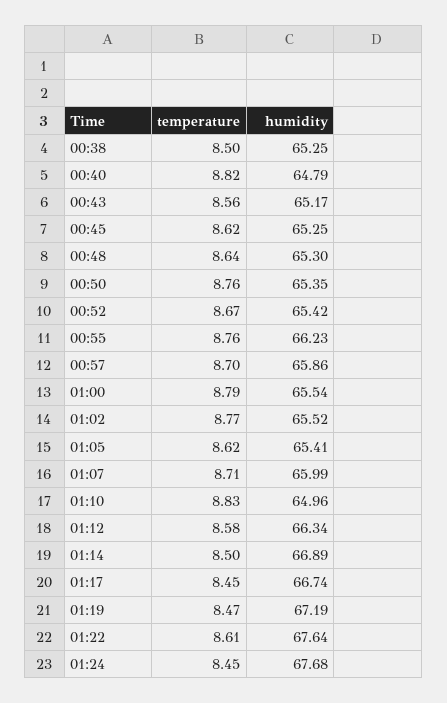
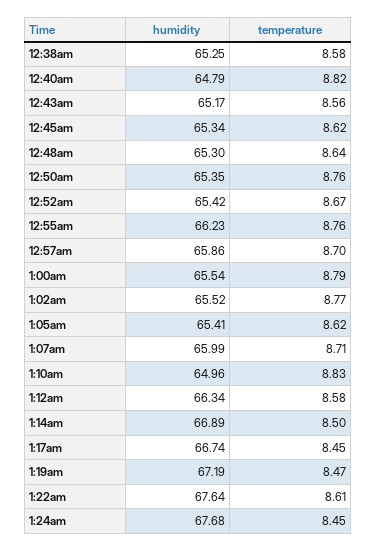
  {
    "temperature": {
-     "00:38": 8.5,
+     "00:38": 8.58,
      "00:40": 8.82,
      "00:43": 8.56,
      "00:45": 8.62,
      "00:48": 8.64,
      "00:50": 8.76,
      "00:52": 8.67,
      "00:55": 8.76,
      "00:57": 8.7,
      "01:00": 8.79,
      "01:02": 8.77,
      "01:05": 8.62,
      "01:07": 8.71,
      "01:10": 8.83,
      "01:12": 8.58,
      "01:14": 8.5,
      "01:17": 8.45,
      "01:19": 8.47,
      "01:22": 8.61,
      "01:24": 8.45
    },
    "humidity": {
      "00:38": 65.25,
      "00:40": 64.79,
      "00:43": 65.17,
-     "00:45": 65.25,
+     "00:45": 65.34,
      "00:48": 65.3,
      "00:50": 65.35,
      "00:52": 65.42,
      "00:55": 66.23,
      "00:57": 65.86,
      "01:00": 65.54,
      "01:02": 65.52,
      "01:05": 65.41,
      "01:07": 65.99,
      "01:10": 64.96,
      "01:12": 66.34,
      "01:14": 66.89,
      "01:17": 66.74,
      "01:19": 67.19,
      "01:22": 67.64,
      "01:24": 67.68
    }
  }

